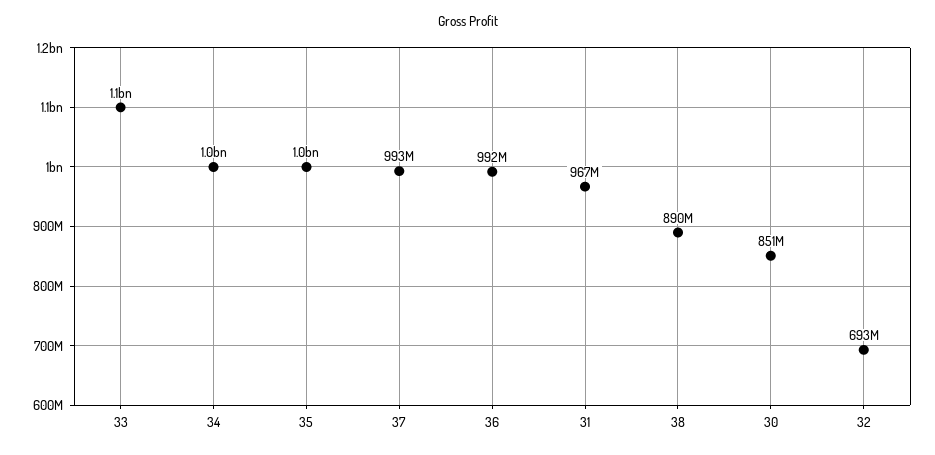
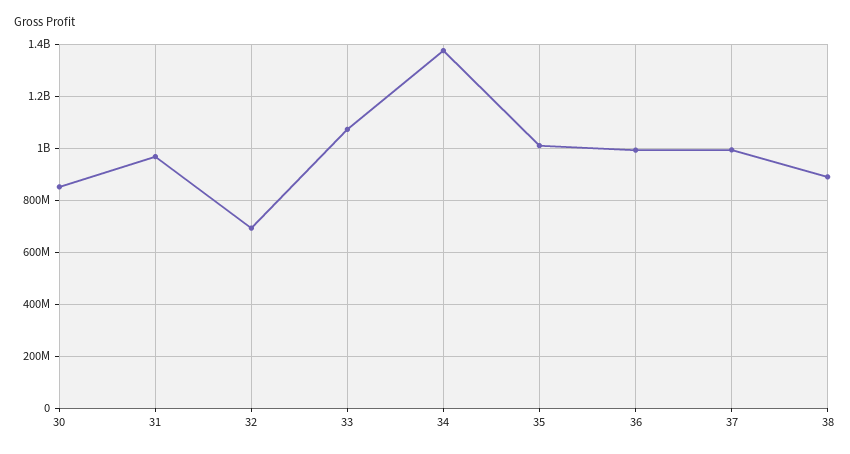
  {
    "33": 1100000000,
-   "34": 1000000000,
+   "34": 1375000000,
    "35": 1000000000,
    "37": 993000000,
    "36": 992000000,
    "31": 967000000,
    "38": 890000000,
    "30": 851000000,
    "32": 693000000
  }

